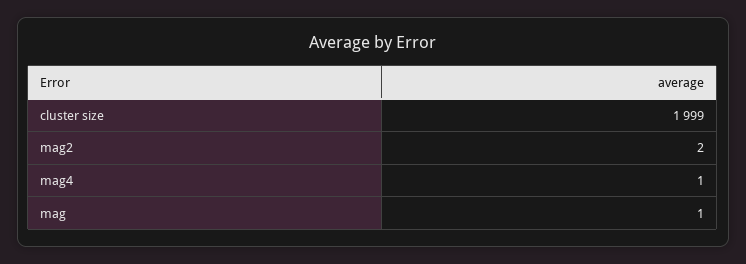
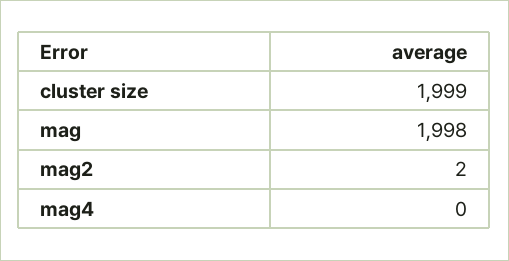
  {
    "cluster size": 1999,
    "mag2": 2,
-   "mag4": 1,
+   "mag4": 0,
-   "mag": 1
+   "mag": 1998
  }

